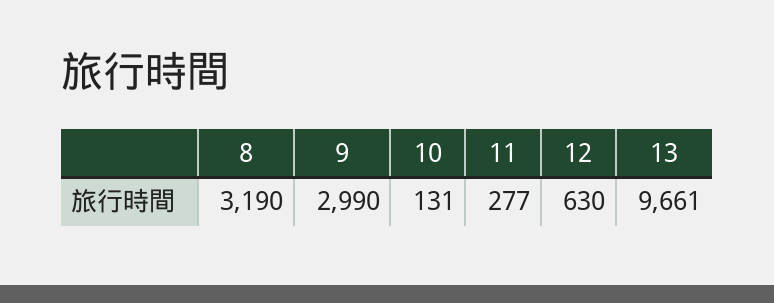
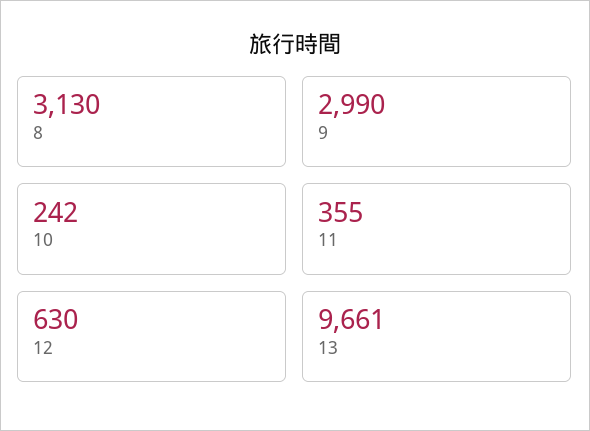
  {
-   "8": 3190,
+   "8": 3130,
    "9": 2990,
-   "10": 131,
+   "10": 242,
-   "11": 277,
+   "11": 355,
    "12": 630,
    "13": 9661
  }

